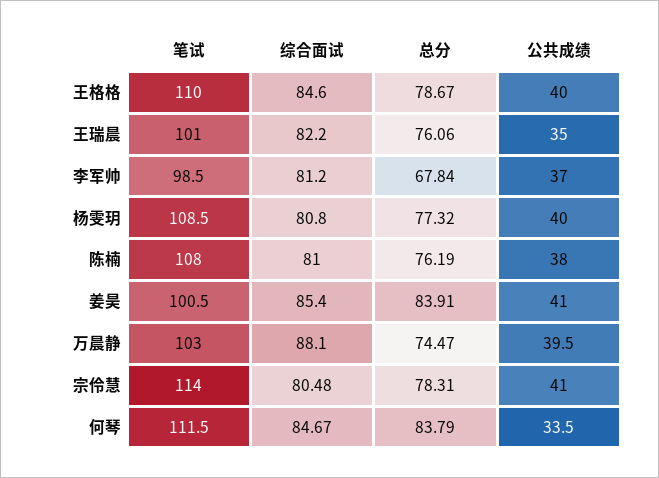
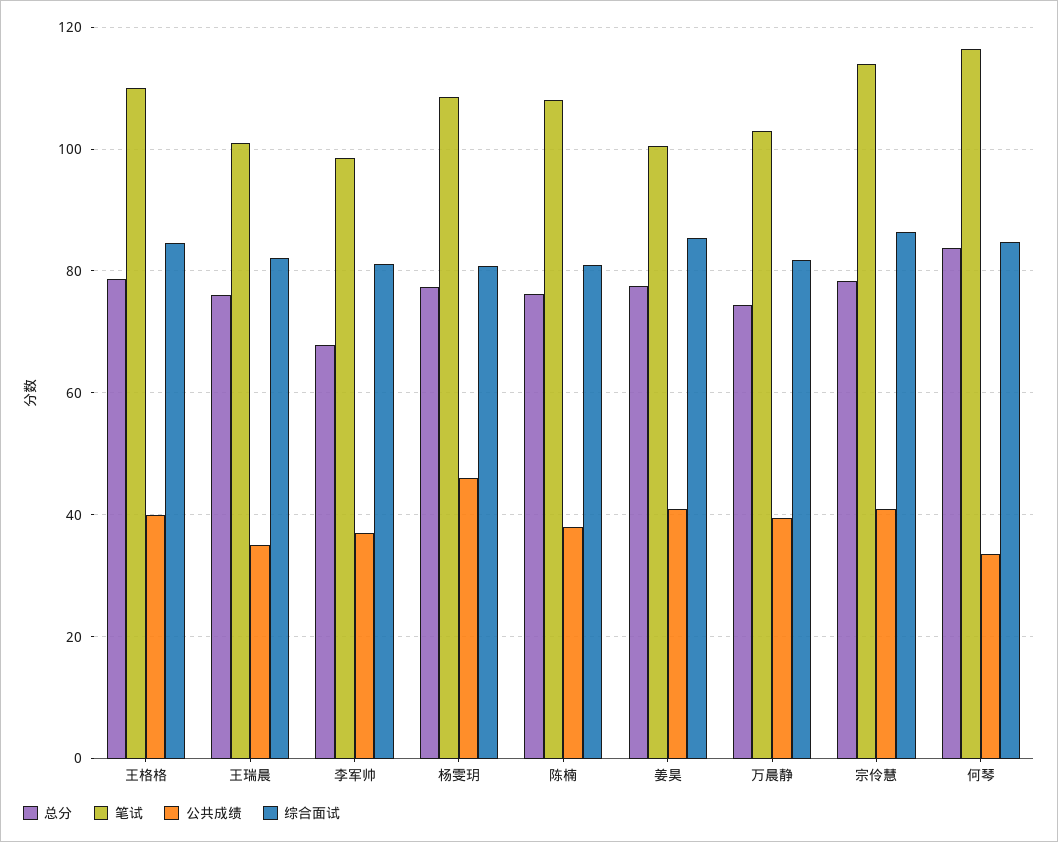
  {
    "笔试": {
      "王格格": 110,
      "王瑞晨": 101,
      "李军帅": 98.5,
      "杨雯玥": 108.5,
      "陈楠": 108,
      "姜昊": 100.5,
      "万晨静": 103,
      "宗伶慧": 114,
-     "何琴": 111.5
+     "何琴": 116
    },
    "综合面试": {
      "王格格": 84.6,
      "王瑞晨": 82.2,
      "李军帅": 81.2,
      "杨雯玥": 80.8,
      "陈楠": 81,
      "姜昊": 85.4,
-     "万晨静": 88.1,
+     "万晨静": 82,
-     "宗伶慧": 80.48,
+     "宗伶慧": 86,
      "何琴": 84.67
    },
    "总分": {
      "王格格": 78.67,
      "王瑞晨": 76.06,
      "李军帅": 67.84,
      "杨雯玥": 77.32,
      "陈楠": 76.19,
-     "姜昊": 83.91,
+     "姜昊": 78,
      "万晨静": 74.47,
      "宗伶慧": 78.31,
      "何琴": 83.79
    },
    "公共成绩": {
      "王格格": 40,
      "王瑞晨": 35,
      "李军帅": 37,
-     "杨雯玥": 40,
+     "杨雯玥": 46,
      "陈楠": 38,
      "姜昊": 41,
      "万晨静": 39.5,
      "宗伶慧": 41,
      "何琴": 33.5
    }
  }

